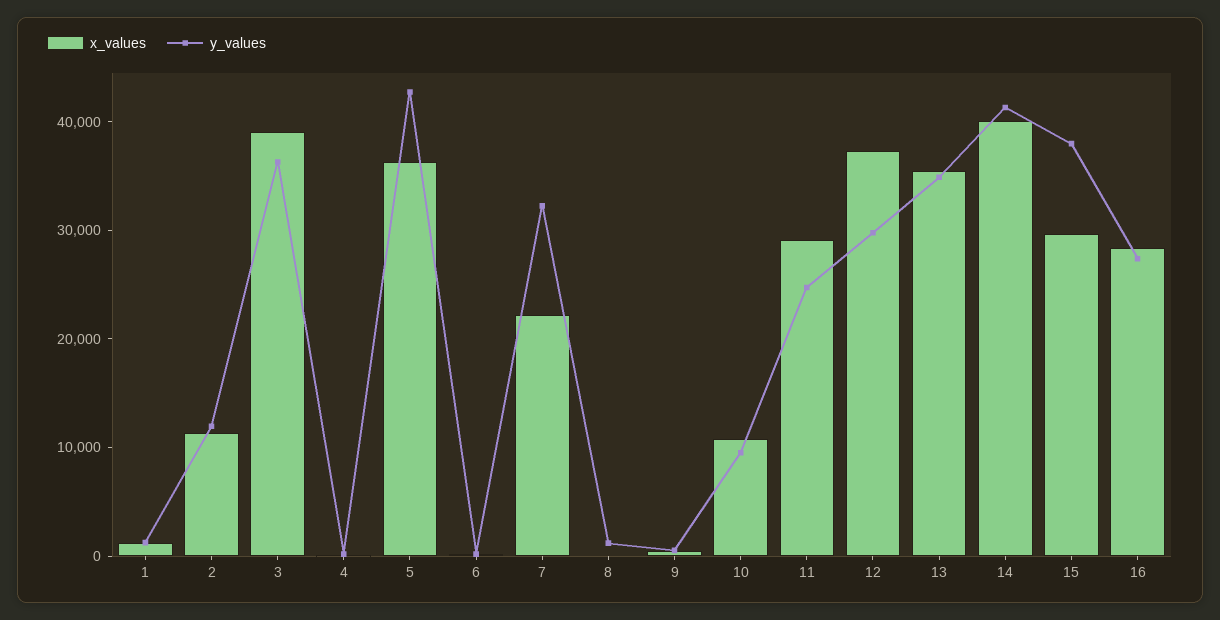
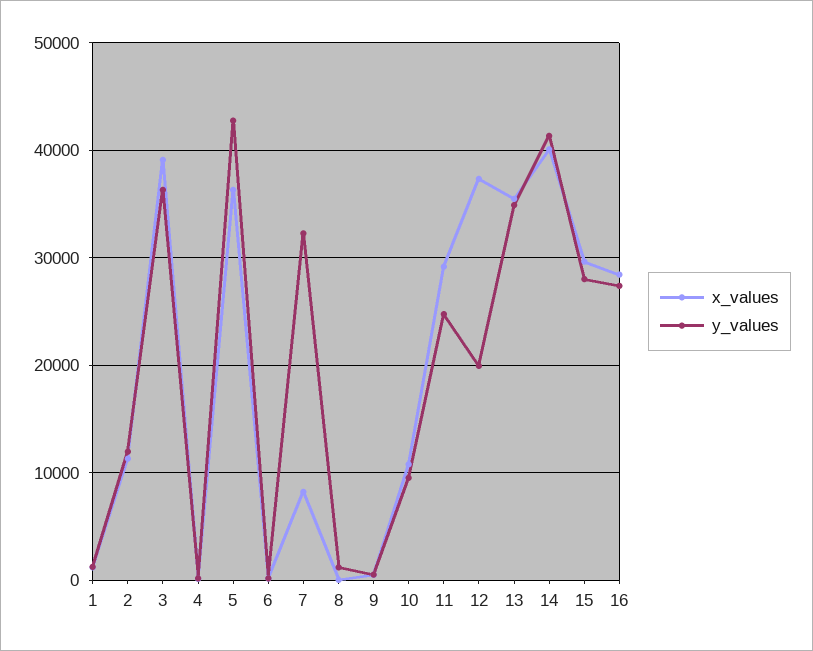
  {
    "x_values": {
      "1": 1000,
      "2": 11000,
      "3": 39000,
      "4": 0,
      "5": 36000,
      "6": 0,
-     "7": 22000,
+     "7": 8000,
      "8": 0,
      "9": 0,
      "10": 11000,
      "11": 29000,
      "12": 37000,
      "13": 35000,
      "14": 40000,
      "15": 30000,
      "16": 28000
    },
    "y_values": {
      "1": 1000,
      "2": 12000,
      "3": 36000,
      "4": 0,
      "5": 43000,
      "6": 0,
      "7": 32000,
      "8": 1000,
      "9": 1000,
      "10": 10000,
      "11": 25000,
-     "12": 30000,
+     "12": 20000,
      "13": 35000,
      "14": 41000,
-     "15": 38000,
+     "15": 28000,
      "16": 27000
    }
  }

